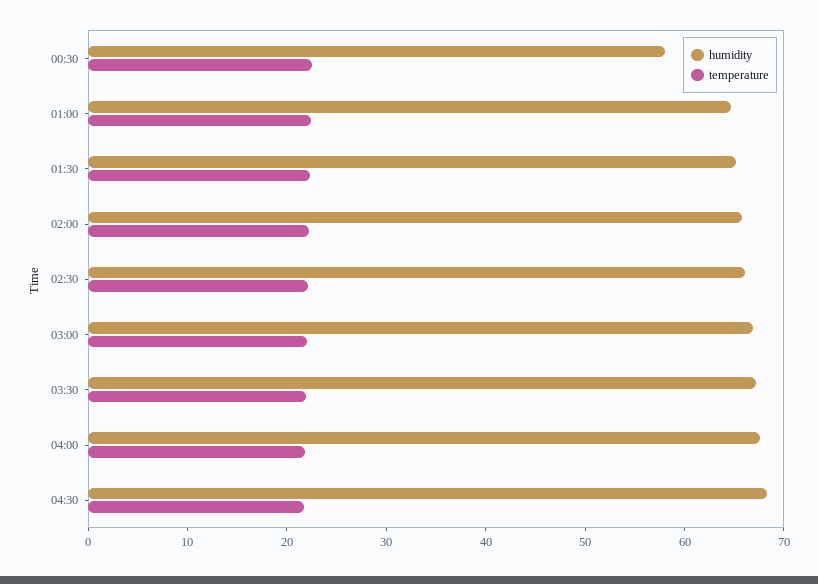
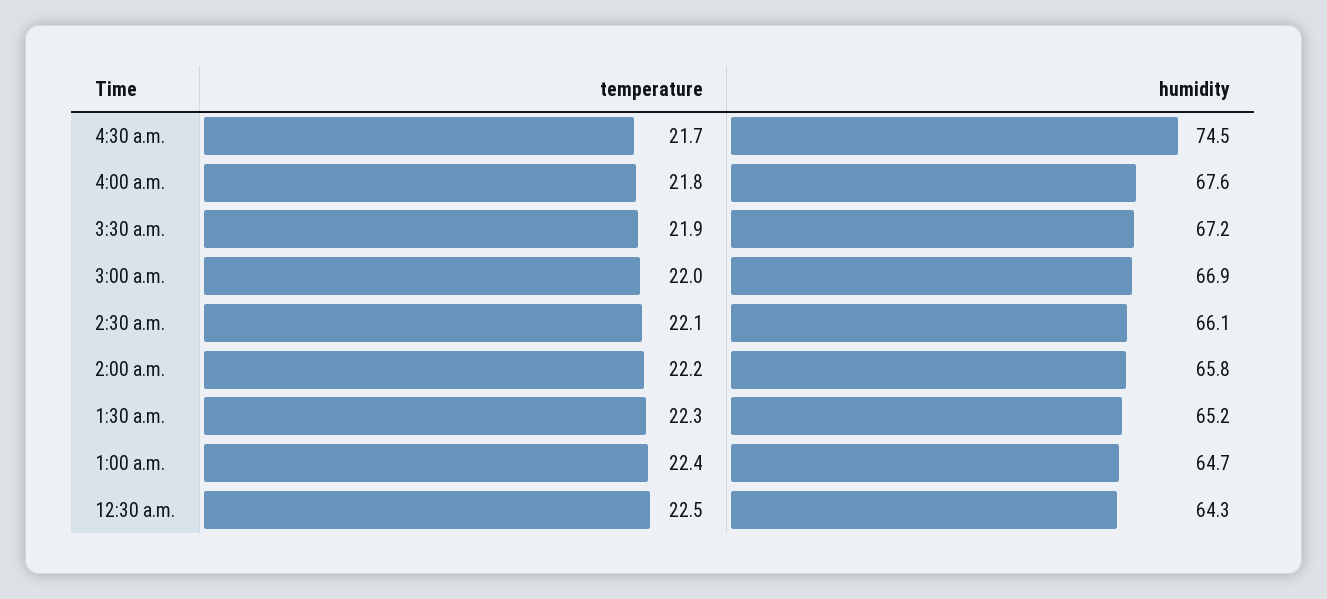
  {
    "humidity": {
-     "00:30": 58,
+     "00:30": 64.3,
      "01:00": 64.7,
      "01:30": 65.2,
      "02:00": 65.8,
      "02:30": 66.1,
      "03:00": 66.9,
      "03:30": 67.2,
      "04:00": 67.6,
-     "04:30": 68
+     "04:30": 74.5
    },
    "temperature": {
      "00:30": 22.5,
      "01:00": 22.4,
      "01:30": 22.3,
      "02:00": 22.2,
      "02:30": 22.1,
      "03:00": 22,
      "03:30": 21.9,
      "04:00": 21.8,
      "04:30": 21.7
    }
  }

